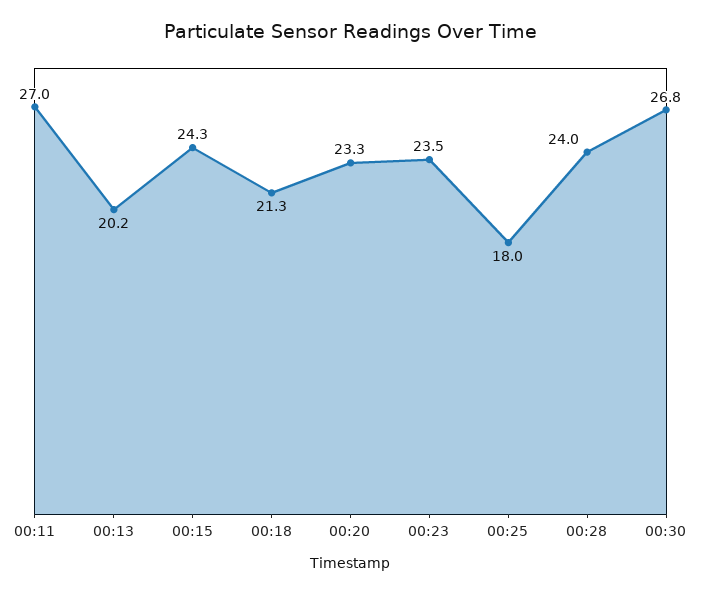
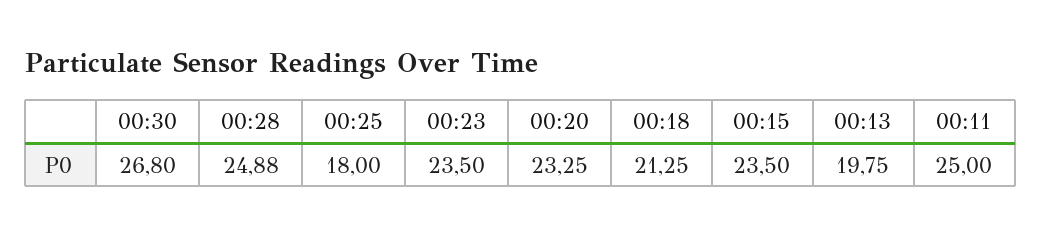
  {
-   "00:11": 27,
+   "00:11": 25,
-   "00:13": 20.2,
+   "00:13": 19.75,
-   "00:15": 24.3,
+   "00:15": 23.5,
    "00:18": 21.25,
    "00:20": 23.25,
    "00:23": 23.5,
    "00:25": 18,
-   "00:28": 24,
+   "00:28": 24.88,
    "00:30": 26.8
  }

